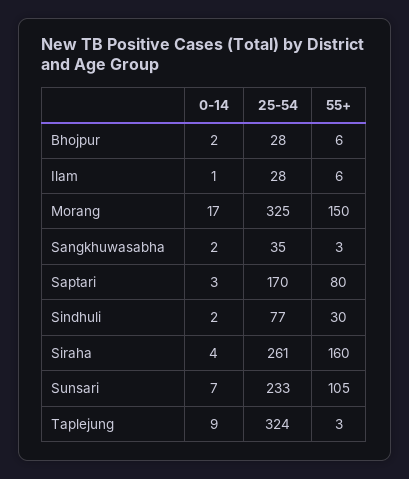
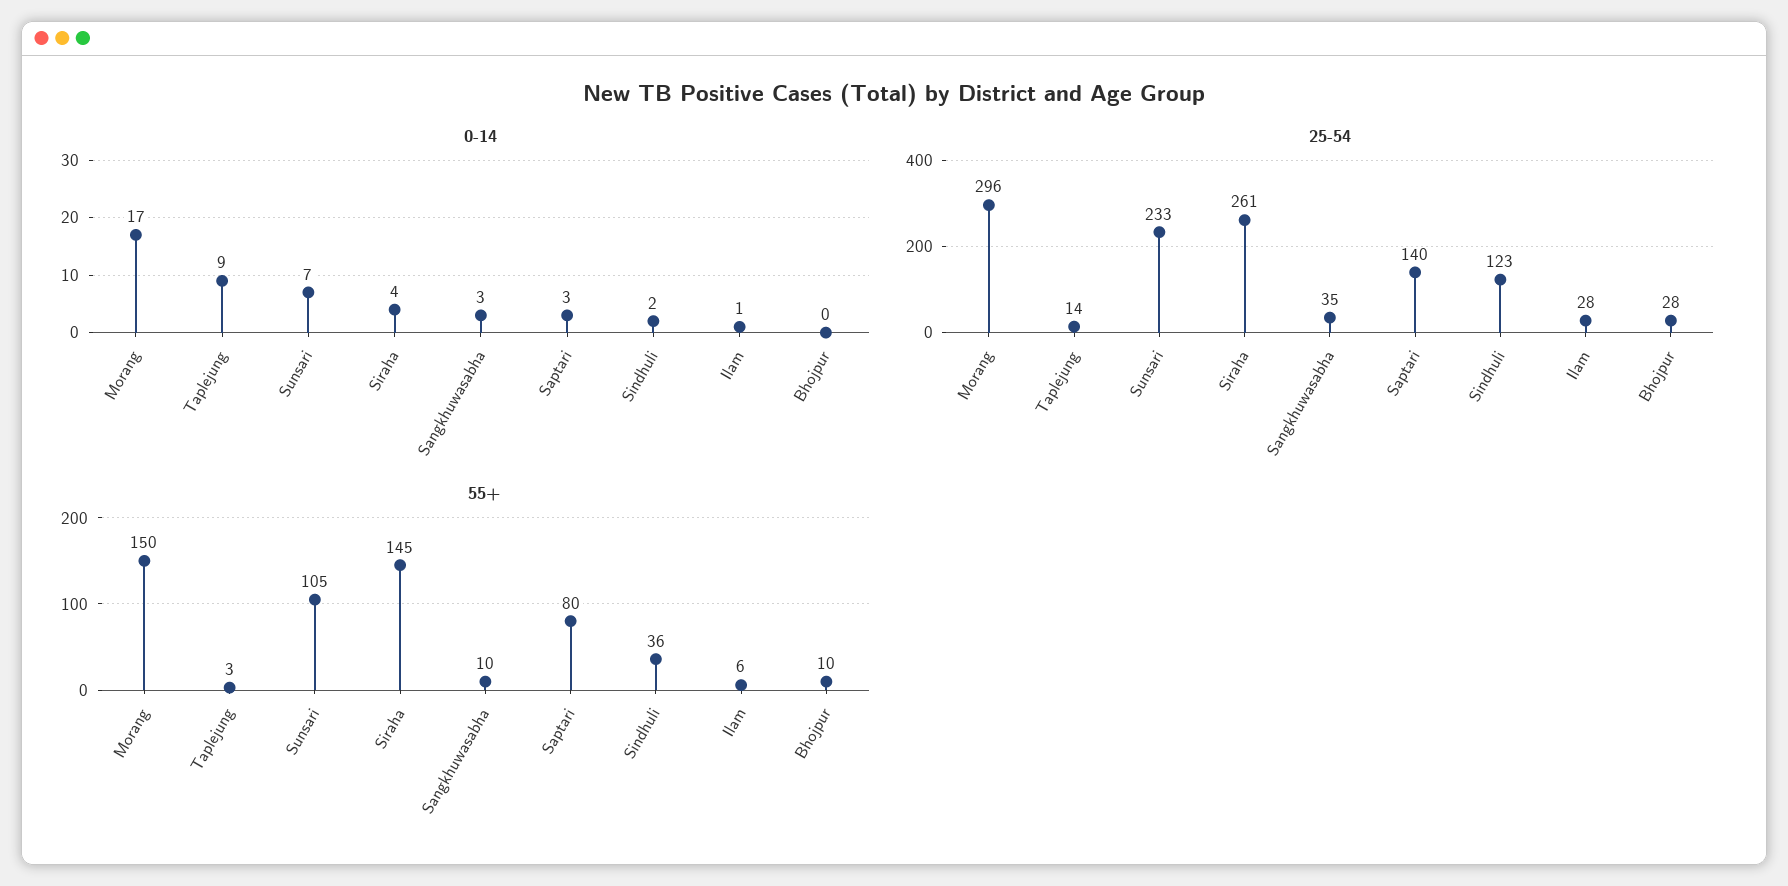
  {
    "0-14": {
-     "Bhojpur": 2,
+     "Bhojpur": 0,
      "Ilam": 1,
      "Morang": 17,
-     "Sangkhuwasabha": 2,
+     "Sangkhuwasabha": 3,
      "Saptari": 3,
      "Sindhuli": 2,
      "Siraha": 4,
      "Sunsari": 7,
      "Taplejung": 9
    },
    "25-54": {
      "Bhojpur": 28,
      "Ilam": 28,
-     "Morang": 325,
+     "Morang": 296,
      "Sangkhuwasabha": 35,
-     "Saptari": 170,
+     "Saptari": 140,
-     "Sindhuli": 77,
+     "Sindhuli": 123,
      "Siraha": 261,
      "Sunsari": 233,
-     "Taplejung": 324
+     "Taplejung": 14
    },
    "55+": {
-     "Bhojpur": 6,
+     "Bhojpur": 10,
      "Ilam": 6,
      "Morang": 150,
-     "Sangkhuwasabha": 3,
+     "Sangkhuwasabha": 10,
      "Saptari": 80,
-     "Sindhuli": 30,
+     "Sindhuli": 36,
-     "Siraha": 160,
+     "Siraha": 145,
      "Sunsari": 105,
      "Taplejung": 3
    }
  }

